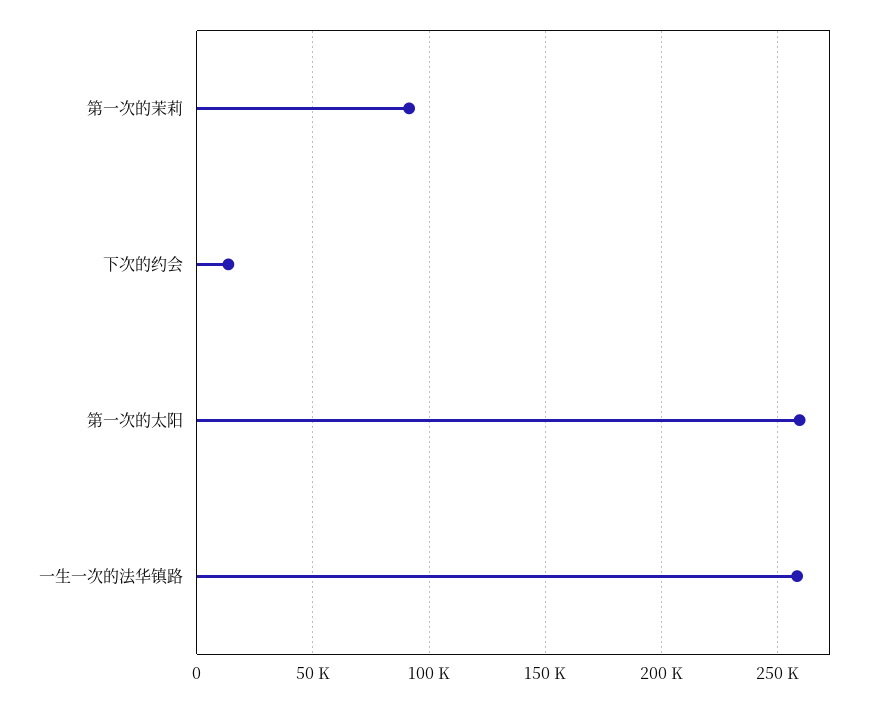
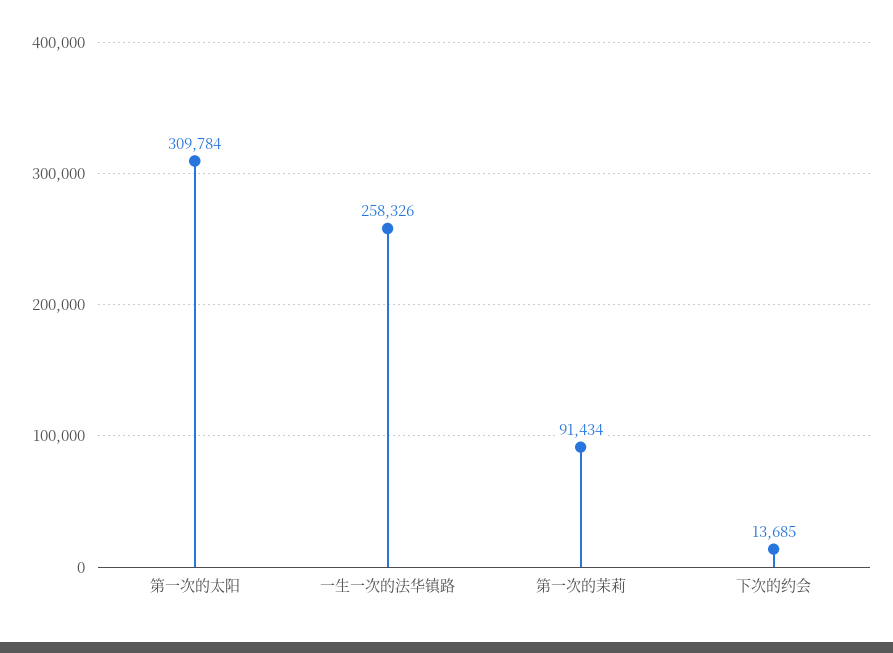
  {
    "第一次的茉莉": 91434,
    "下次的约会": 13685,
-   "第一次的太阳": 260000,
+   "第一次的太阳": 309784,
    "一生一次的法华镇路": 258326
  }

